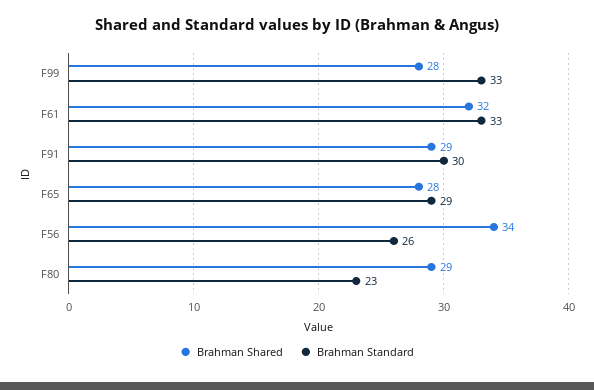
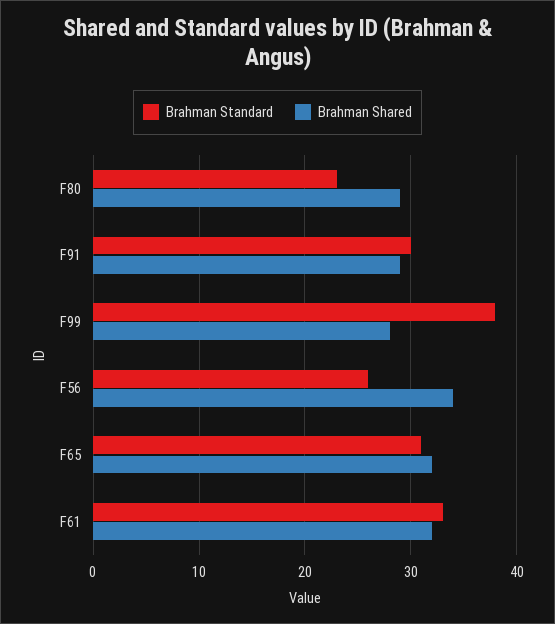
  {
    "Brahman Shared": {
      "F99": 28,
      "F61": 32,
      "F91": 29,
-     "F65": 28,
+     "F65": 32,
      "F56": 34,
      "F80": 29
    },
    "Brahman Standard": {
-     "F99": 33,
+     "F99": 38,
      "F61": 33,
      "F91": 30,
-     "F65": 29,
+     "F65": 31,
      "F56": 26,
      "F80": 23
    }
  }

